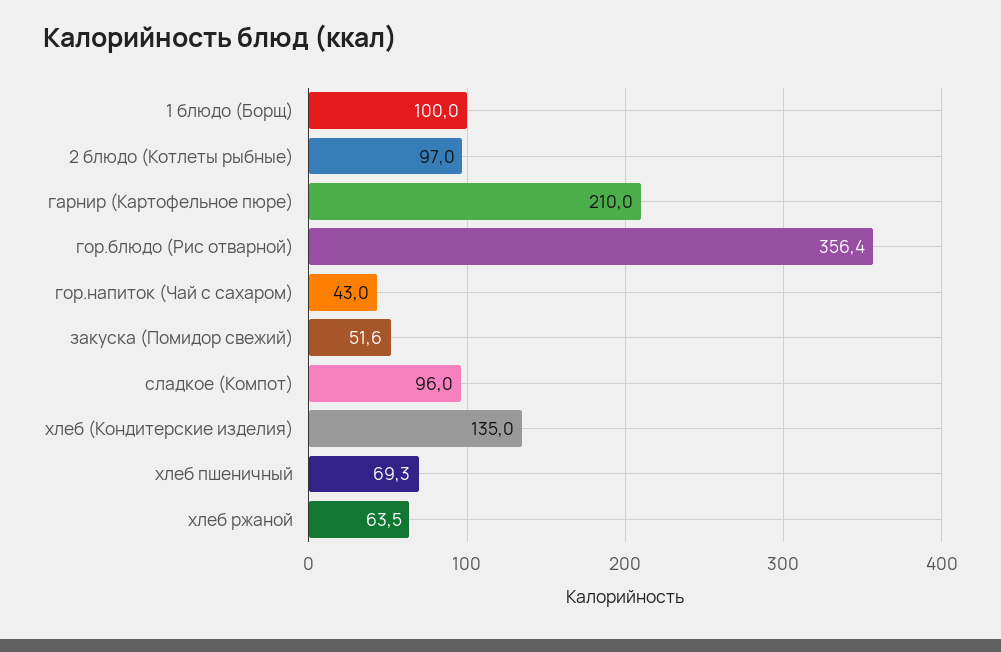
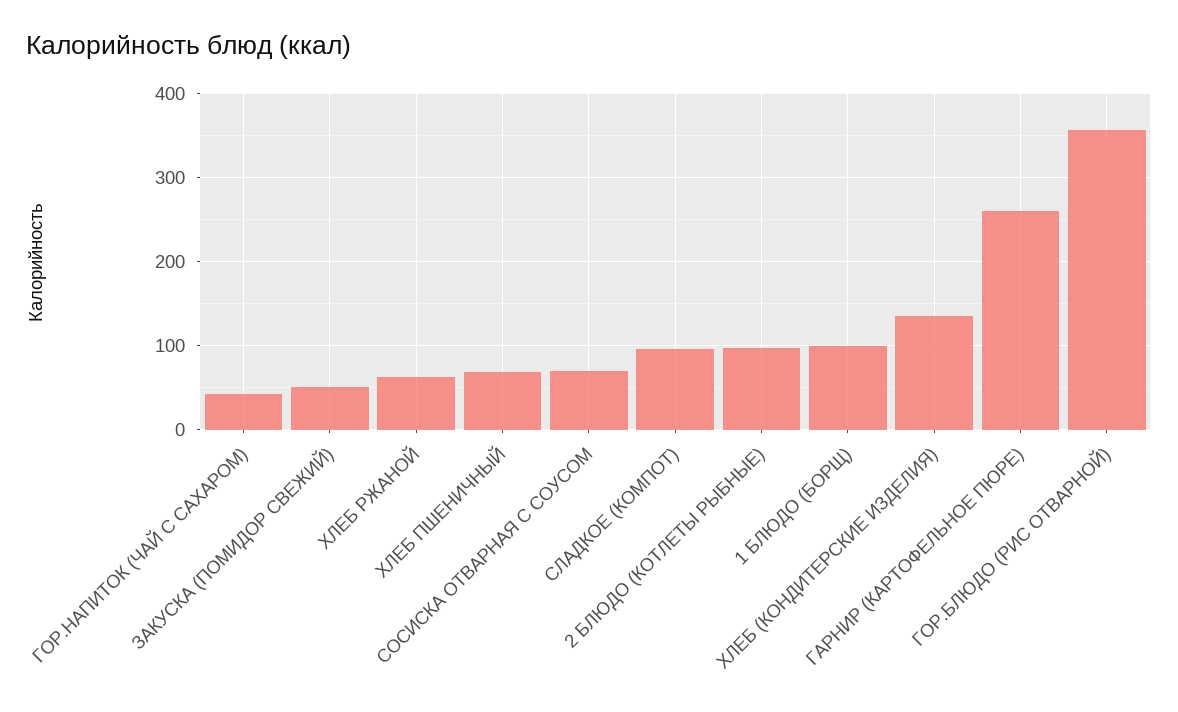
  {
    "1 блюдо (Борщ)": 100,
    "2 блюдо (Котлеты рыбные)": 97,
-   "гарнир (Картофельное пюре)": 210,
+   "гарнир (Картофельное пюре)": 260,
    "гор.блюдо (Рис отварной)": 356.4,
    "гор.напиток (Чай с сахаром)": 43,
    "закуска (Помидор свежий)": 51.6,
    "сладкое (Компот)": 96,
    "хлеб (Кондитерские изделия)": 135,
    "хлеб пшеничный": 69.3,
-   "хлеб ржаной": 63.5
+   "хлеб ржаной": 63.5,
+   "СОСИСКА ОТВАРНАЯ С СОУСОМ": 70
  }

